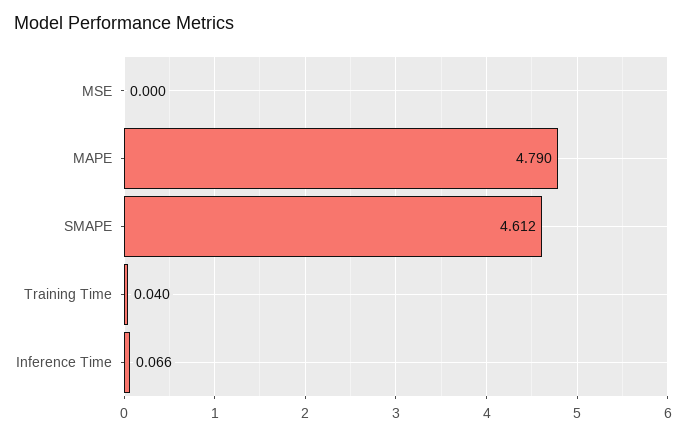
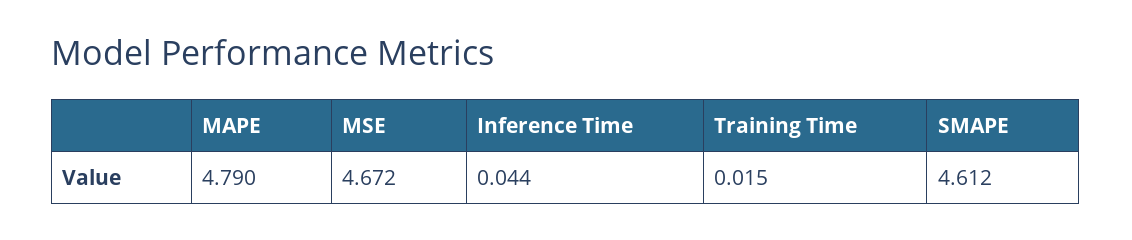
  {
-   "MSE": 0,
+   "MSE": 4.672,
    "MAPE": 4.79,
    "SMAPE": 4.612,
-   "Training Time": 0.04,
+   "Training Time": 0.015,
-   "Inference Time": 0.066
+   "Inference Time": 0.044
  }

